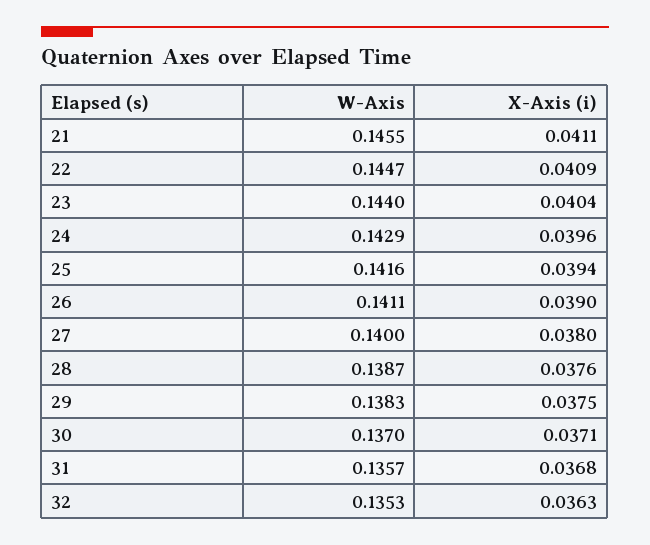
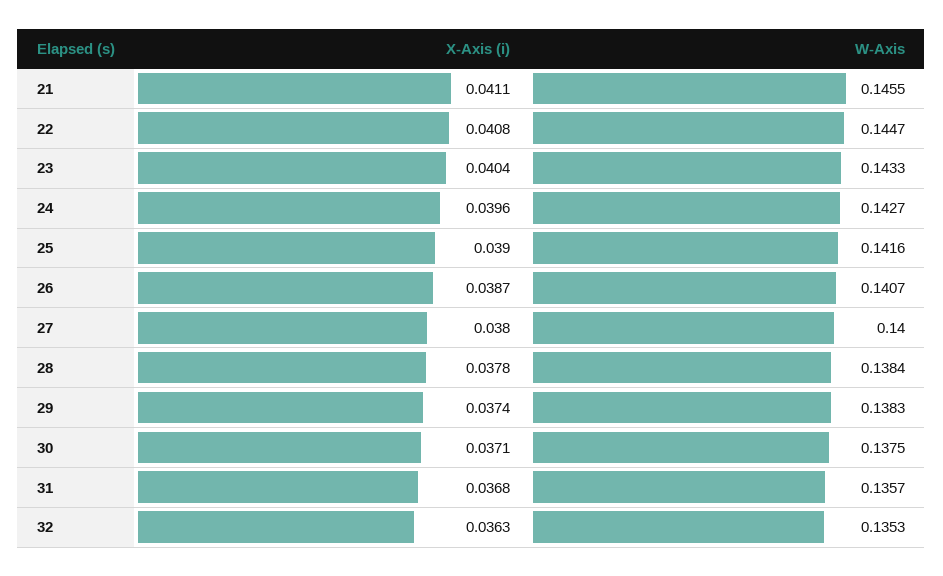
  {
    "W-Axis": {
      "21": 0.1455,
      "22": 0.1447,
-     "23": 0.144,
+     "23": 0.1433,
-     "24": 0.1429,
+     "24": 0.1427,
      "25": 0.1416,
-     "26": 0.1411,
+     "26": 0.1407,
      "27": 0.14,
-     "28": 0.1387,
+     "28": 0.1384,
      "29": 0.1383,
-     "30": 0.137,
+     "30": 0.1375,
      "31": 0.1357,
      "32": 0.1353
    },
    "X-Axis (i)": {
      "21": 0.0411,
-     "22": 0.0409,
+     "22": 0.0408,
      "23": 0.0404,
      "24": 0.0396,
-     "25": 0.0394,
+     "25": 0.039,
-     "26": 0.039,
+     "26": 0.0387,
      "27": 0.038,
-     "28": 0.0376,
+     "28": 0.0378,
-     "29": 0.0375,
+     "29": 0.0374,
      "30": 0.0371,
      "31": 0.0368,
      "32": 0.0363
    }
  }

